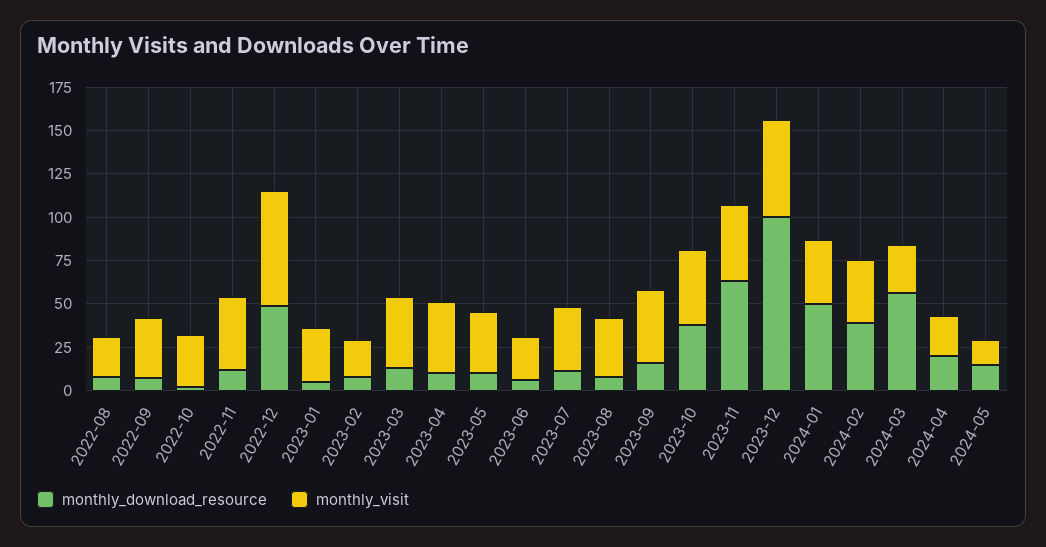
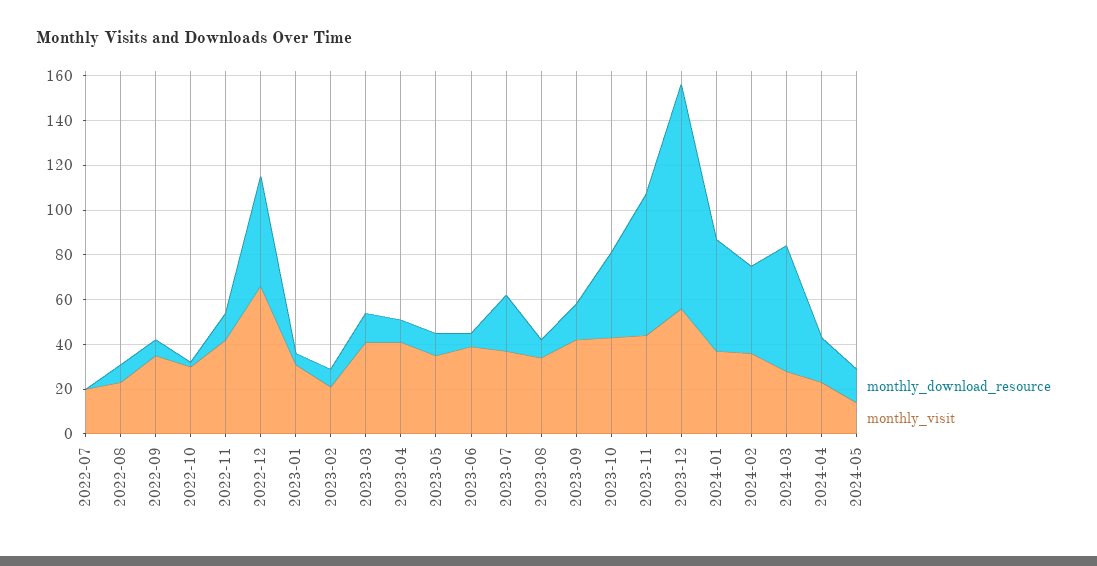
  {
    "monthly_download_resource": {
      "2022-08": 10,
      "2022-09": 5,
      "2022-10": 0,
      "2022-11": 10,
      "2022-12": 50,
      "2023-01": 5,
      "2023-02": 10,
      "2023-03": 15,
      "2023-04": 10,
      "2023-05": 10,
      "2023-06": 5,
-     "2023-07": 10,
+     "2023-07": 25,
      "2023-08": 10,
      "2023-09": 15,
      "2023-10": 40,
      "2023-11": 65,
      "2023-12": 100,
      "2024-01": 50,
      "2024-02": 40,
      "2024-03": 55,
      "2024-04": 20,
-     "2024-05": 15
+     "2024-05": 15,
+     "2022-07": 0
    },
    "monthly_visit": {
      "2022-08": 25,
      "2022-09": 35,
      "2022-10": 30,
      "2022-11": 40,
      "2022-12": 65,
      "2023-01": 30,
      "2023-02": 20,
      "2023-03": 40,
      "2023-04": 40,
      "2023-05": 35,
-     "2023-06": 25,
+     "2023-06": 40,
      "2023-07": 35,
      "2023-08": 35,
      "2023-09": 40,
      "2023-10": 45,
      "2023-11": 45,
      "2023-12": 55,
      "2024-01": 35,
      "2024-02": 35,
      "2024-03": 30,
      "2024-04": 25,
-     "2024-05": 15
+     "2024-05": 15,
+     "2022-07": 20
    }
  }

